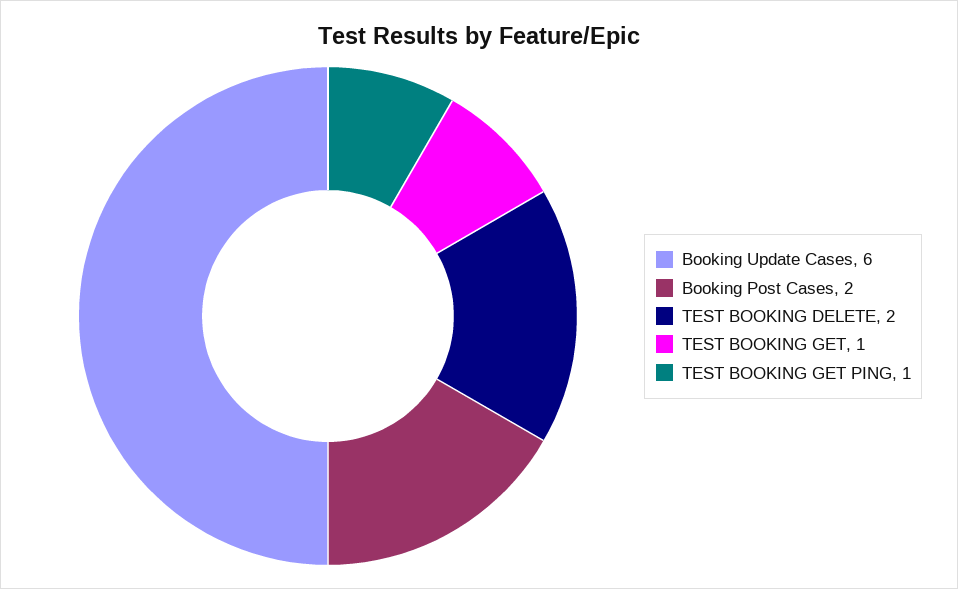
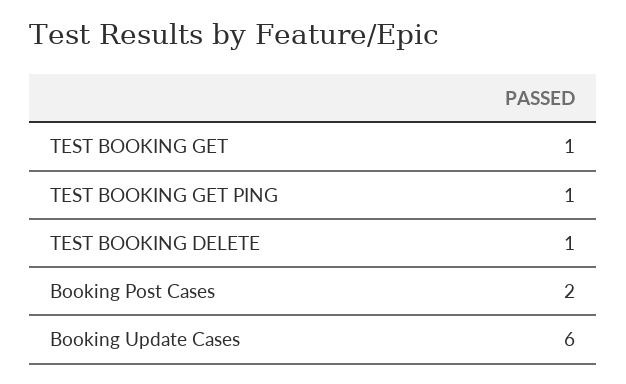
  {
    "Booking Update Cases": 6,
    "Booking Post Cases": 2,
-   "TEST BOOKING DELETE": 2,
+   "TEST BOOKING DELETE": 1,
    "TEST BOOKING GET": 1,
    "TEST BOOKING GET PING": 1
  }

